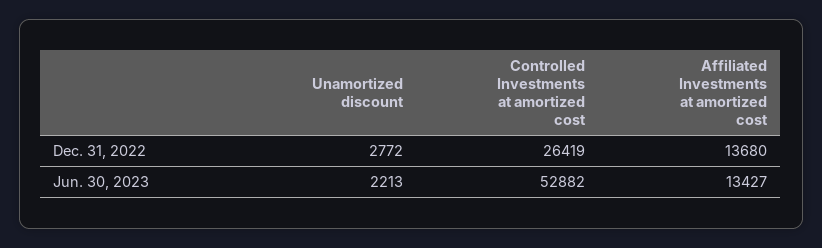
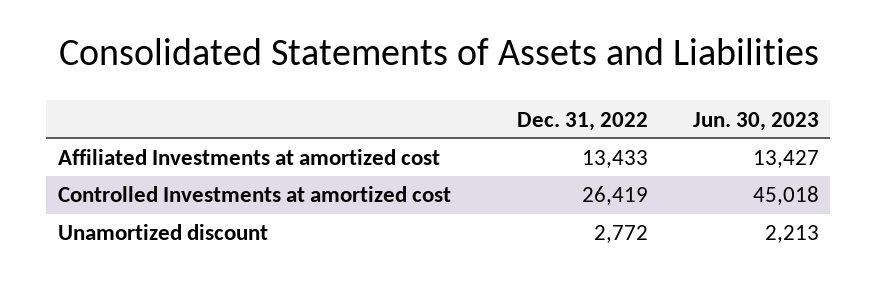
  {
    "Unamortized discount": {
      "Dec. 31, 2022": 2772,
      "Jun. 30, 2023": 2213
    },
    "Controlled Investments at amortized cost": {
      "Dec. 31, 2022": 26419,
-     "Jun. 30, 2023": 52882
+     "Jun. 30, 2023": 45018
    },
    "Affiliated Investments at amortized cost": {
-     "Dec. 31, 2022": 13680,
+     "Dec. 31, 2022": 13433,
      "Jun. 30, 2023": 13427
    }
  }

